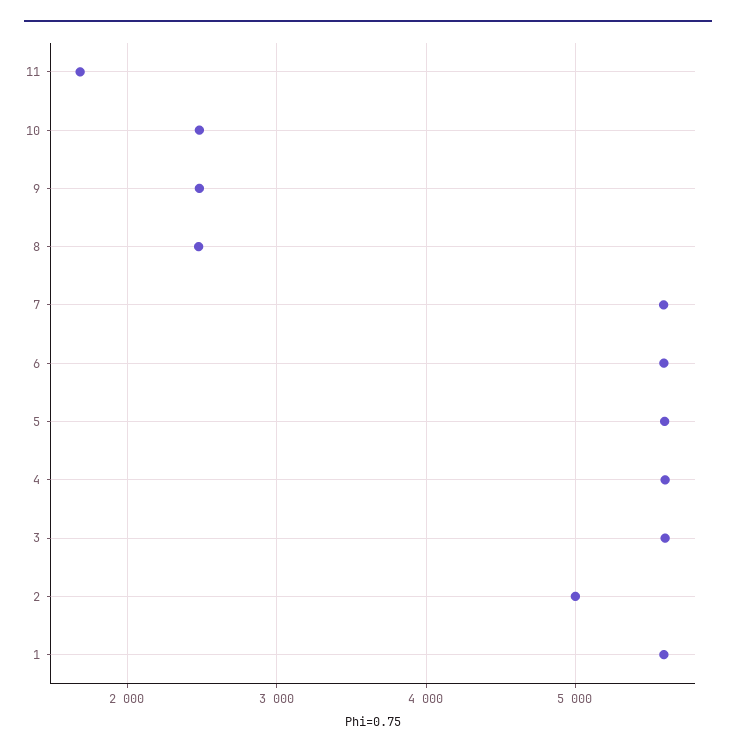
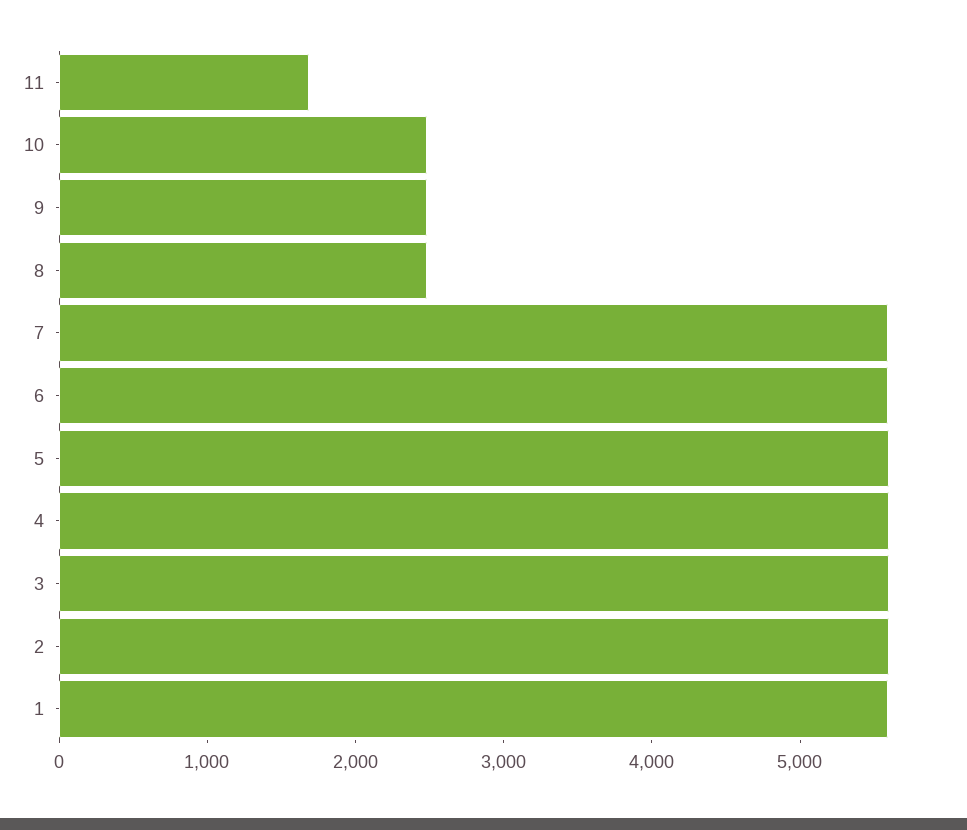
  {
    "11": 1700,
    "10": 2500,
    "9": 2500,
    "8": 2500,
    "7": 5600,
    "6": 5600,
    "5": 5600,
    "4": 5600,
    "3": 5600,
-   "2": 5000,
+   "2": 5600,
    "1": 5600
  }

